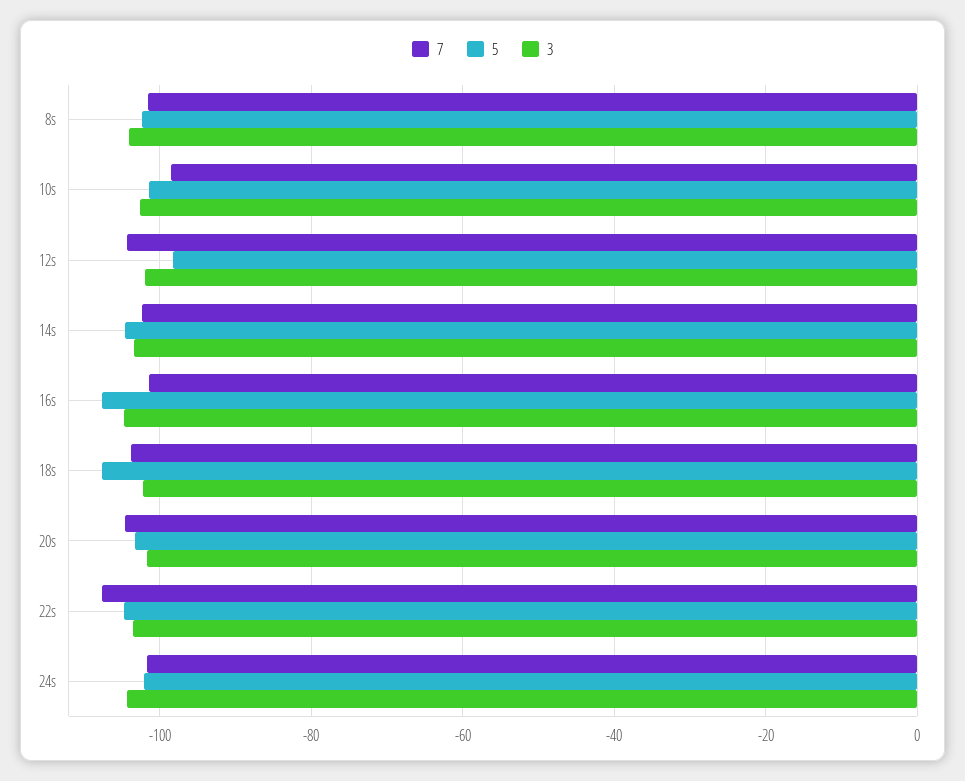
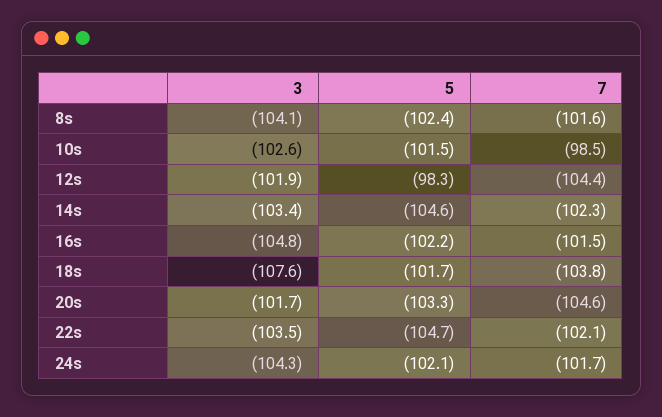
  {
    "7": {
      "8s": -101.6,
      "10s": -98.5,
      "12s": -104.4,
      "14s": -102.3,
      "16s": -101.5,
      "18s": -103.8,
      "20s": -104.6,
-     "22s": -108,
+     "22s": -102.1,
      "24s": -101.7
    },
    "5": {
      "8s": -102.4,
      "10s": -101.5,
      "12s": -98.3,
      "14s": -104.6,
-     "16s": -108,
+     "16s": -102.2,
-     "18s": -108,
+     "18s": -101.7,
      "20s": -103.3,
      "22s": -104.7,
      "24s": -102.1
    },
    "3": {
      "8s": -104.1,
      "10s": -102.6,
      "12s": -101.9,
      "14s": -103.4,
      "16s": -104.8,
-     "18s": -102,
+     "18s": -107.6,
      "20s": -101.7,
      "22s": -103.5,
      "24s": -104.3
    }
  }

